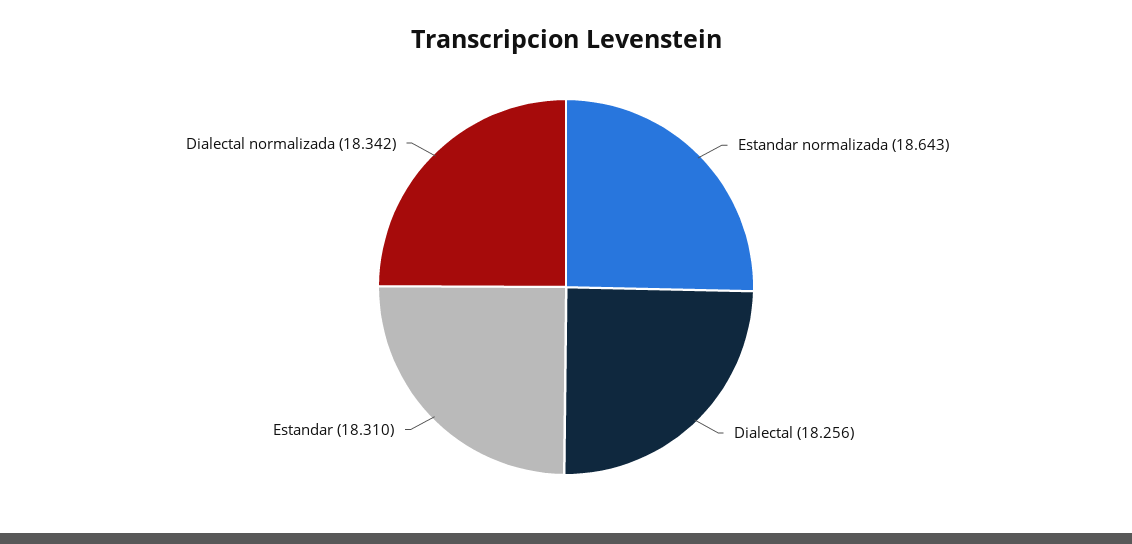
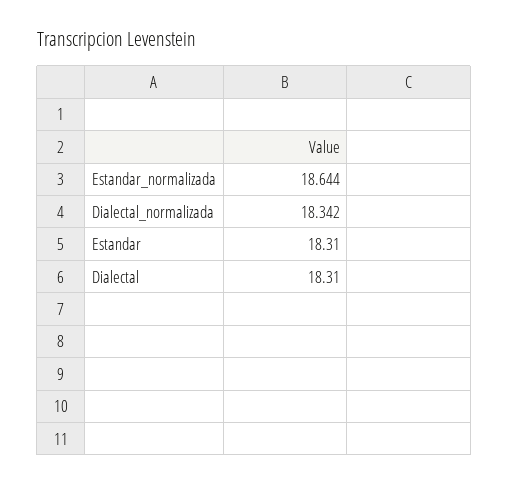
  {
-   "Estandar normalizada": 18.643,
+   "Estandar normalizada": 18.644,
-   "Dialectal": 18.256,
+   "Dialectal": 18.31,
    "Estandar": 18.31,
    "Dialectal normalizada": 18.342
  }

